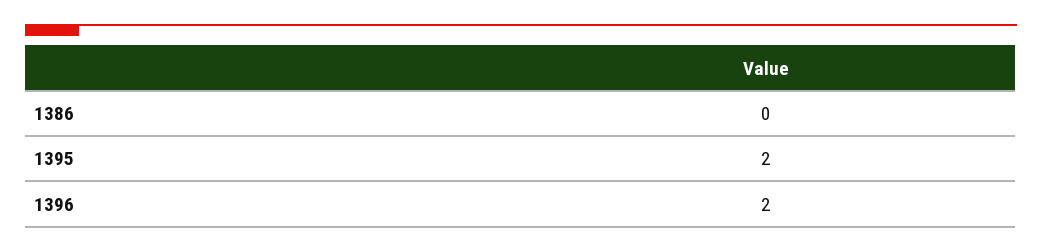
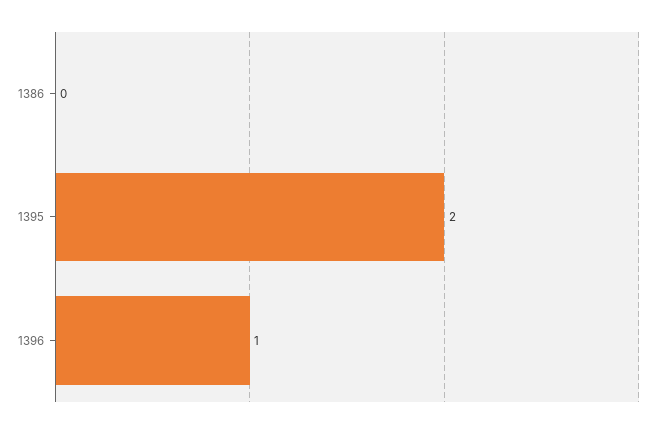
  {
    "1386": 0,
    "1395": 2,
-   "1396": 2
+   "1396": 1
  }

